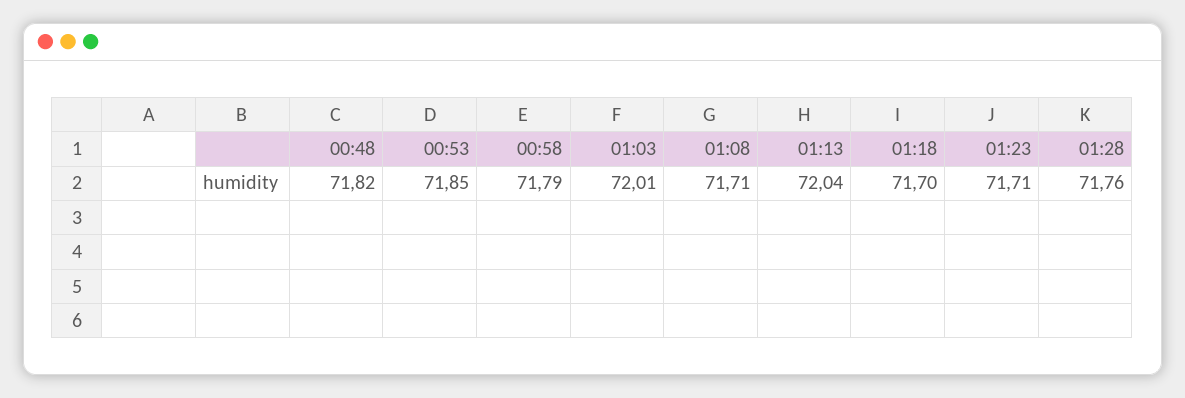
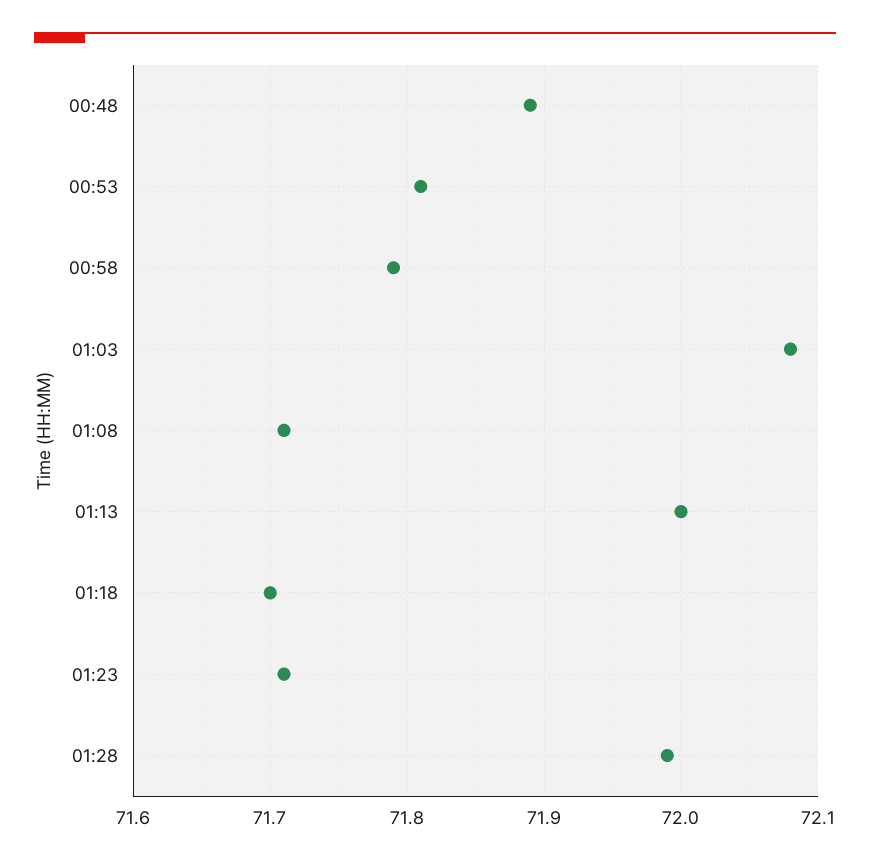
  {
-   "00:48": 71.82,
+   "00:48": 71.89,
-   "00:53": 71.85,
+   "00:53": 71.81,
    "00:58": 71.79,
-   "01:03": 72.01,
+   "01:03": 72.08,
    "01:08": 71.71,
-   "01:13": 72.04,
+   "01:13": 72,
    "01:18": 71.7,
    "01:23": 71.71,
-   "01:28": 71.76
+   "01:28": 71.99
  }

